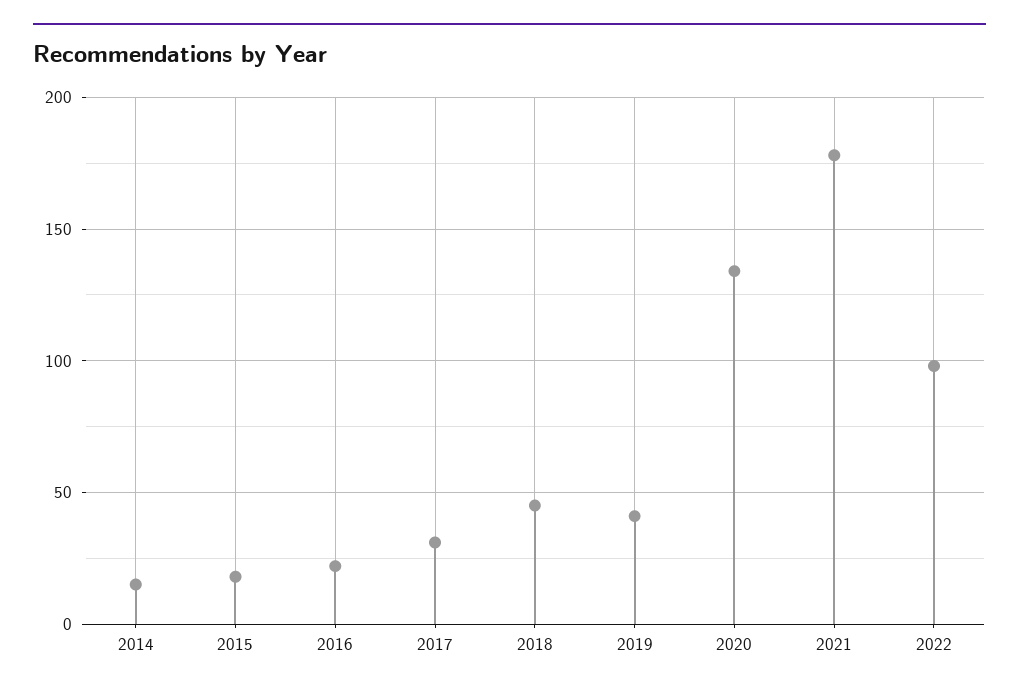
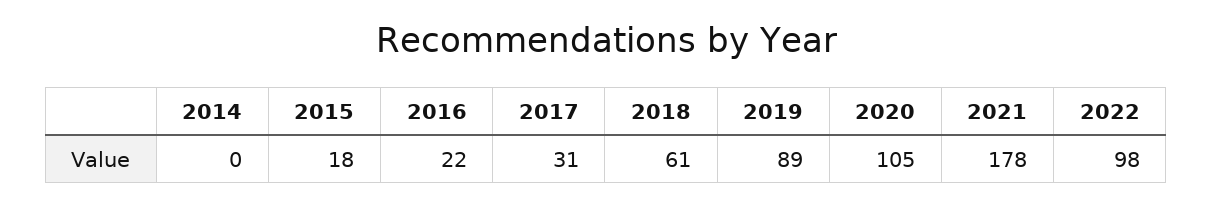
  {
-   "2014": 15,
+   "2014": 0,
    "2015": 18,
    "2016": 22,
    "2017": 31,
-   "2018": 45,
+   "2018": 61,
-   "2019": 40,
+   "2019": 89,
-   "2020": 135,
+   "2020": 105,
    "2021": 178,
    "2022": 98
  }

